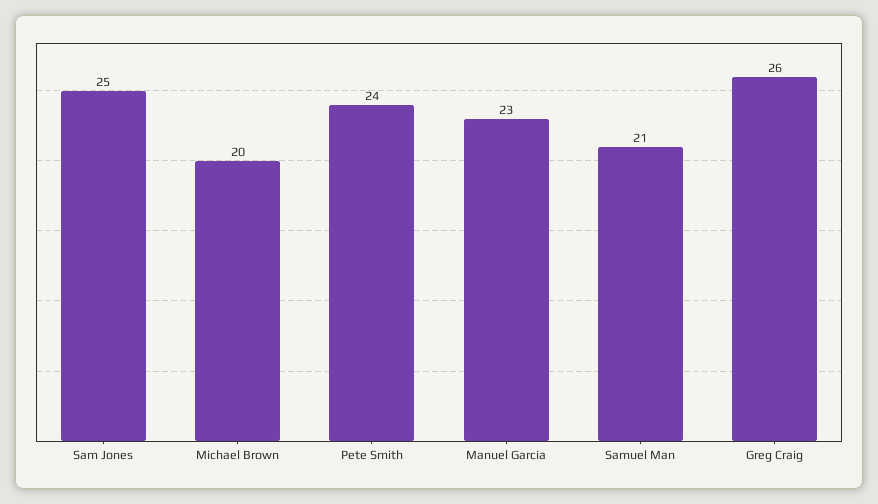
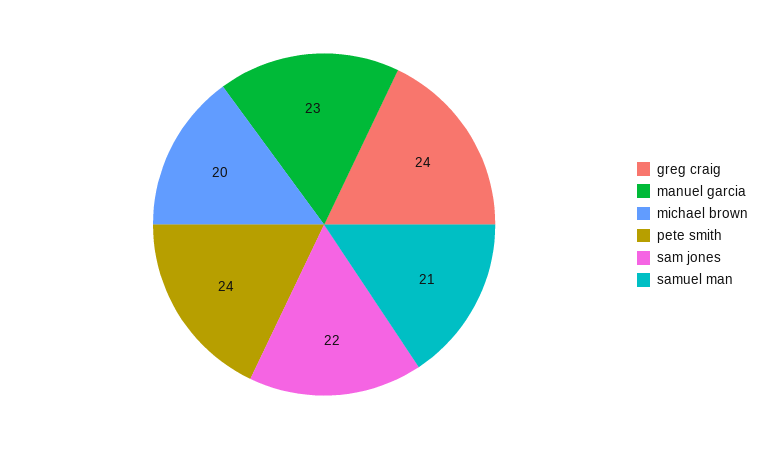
  {
-   "Sam Jones": 25,
+   "Sam Jones": 22,
    "Michael Brown": 20,
    "Pete Smith": 24,
    "Manuel Garcia": 23,
    "Samuel Man": 21,
-   "Greg Craig": 26
+   "Greg Craig": 24
  }

